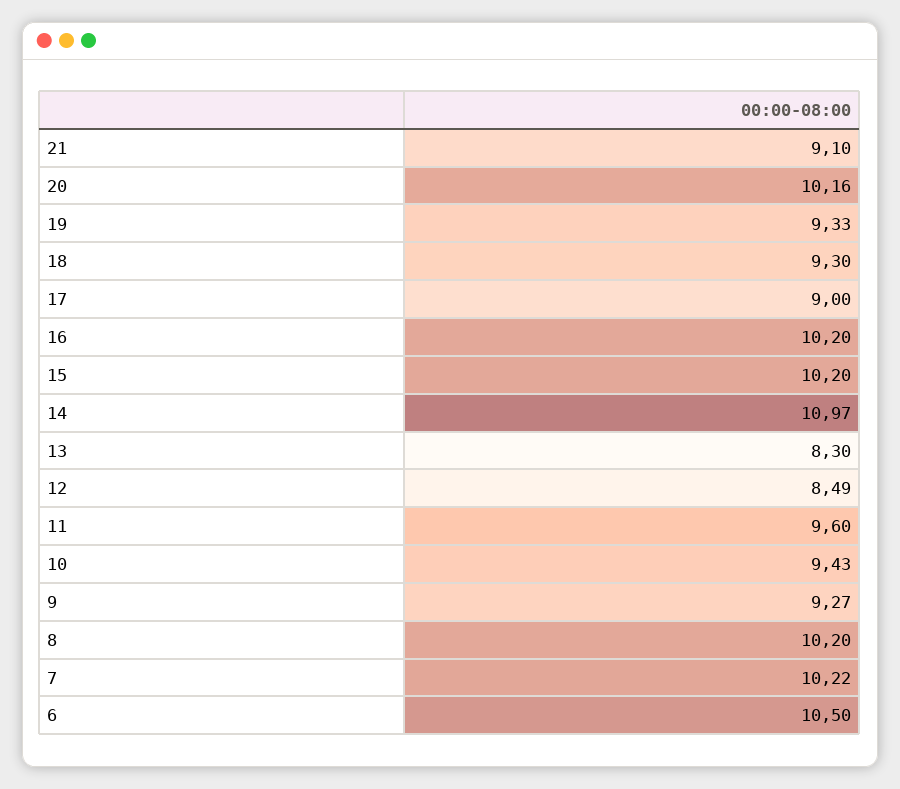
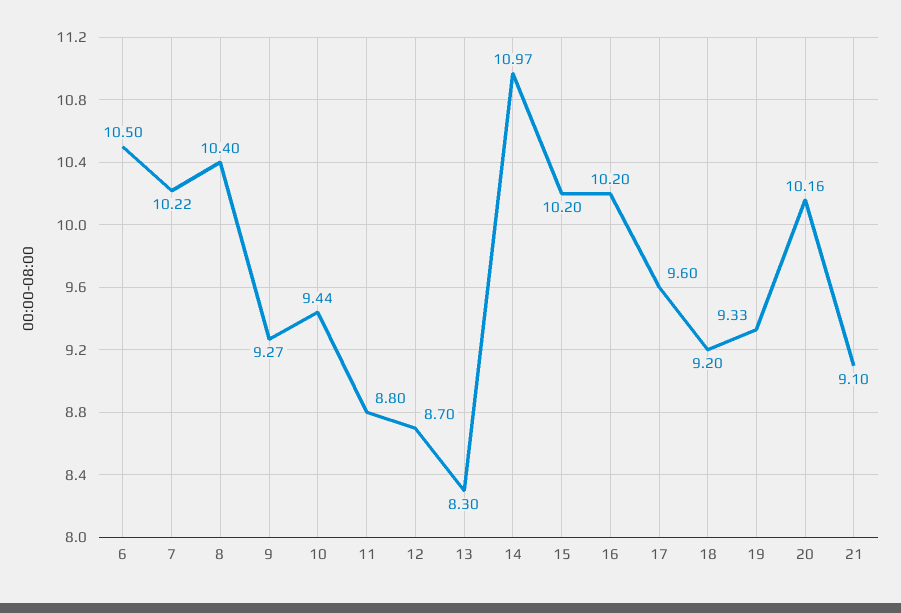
  {
    "21": 9.1,
    "20": 10.16,
    "19": 9.33,
-   "18": 9.3,
+   "18": 9.2,
-   "17": 9,
+   "17": 9.6,
    "16": 10.2,
    "15": 10.2,
    "14": 10.97,
    "13": 8.3,
-   "12": 8.49,
+   "12": 8.7,
-   "11": 9.6,
+   "11": 8.8,
-   "10": 9.43,
+   "10": 9.44,
    "9": 9.27,
-   "8": 10.2,
+   "8": 10.4,
    "7": 10.22,
    "6": 10.5
  }

